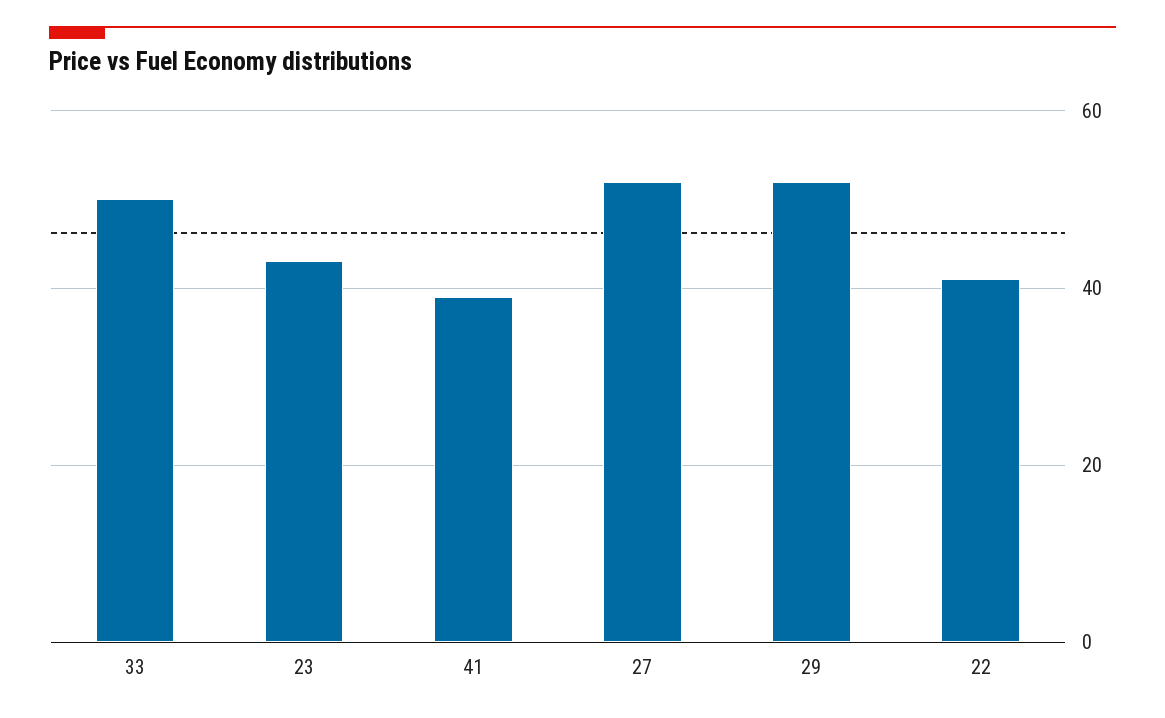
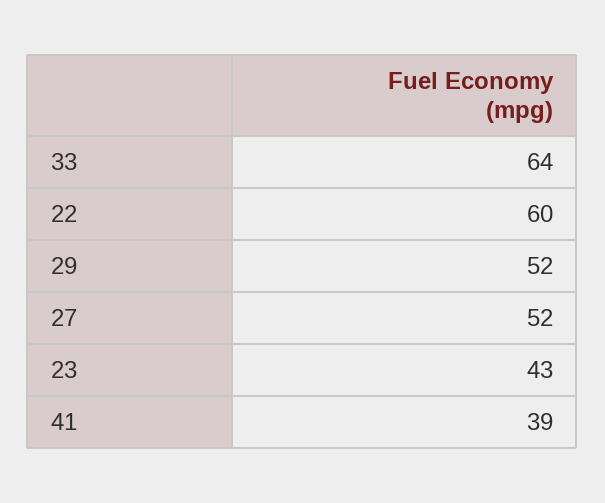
  {
-   "33": 50,
+   "33": 64,
    "23": 43,
    "41": 39,
    "27": 52,
    "29": 52,
-   "22": 40
+   "22": 60
  }

